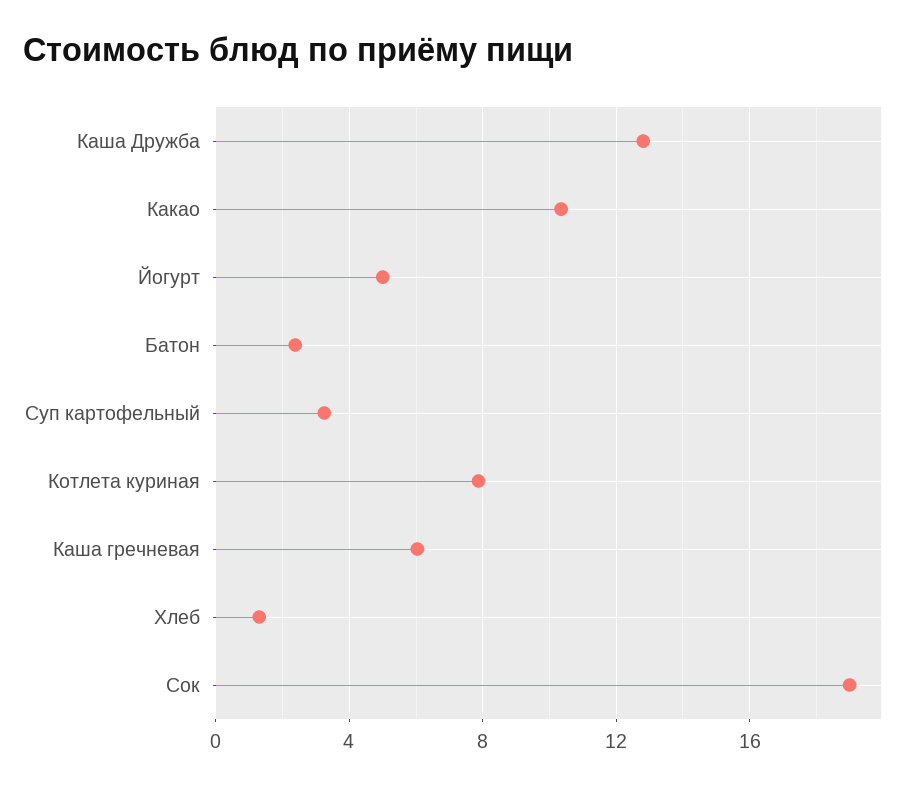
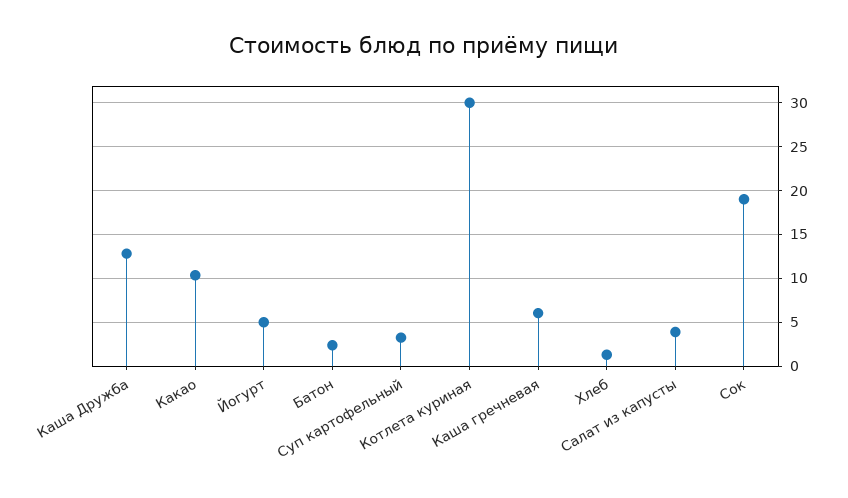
  {
    "Каша Дружба": 13,
    "Какао": 10.5,
    "Йогурт": 5,
    "Батон": 2.5,
    "Суп картофельный": 3.5,
-   "Котлета куриная": 8,
+   "Котлета куриная": 30,
    "Каша гречневая": 6,
    "Хлеб": 1.5,
-   "Сок": 19
+   "Сок": 19,
+   "Салат из капусты": 4
  }

